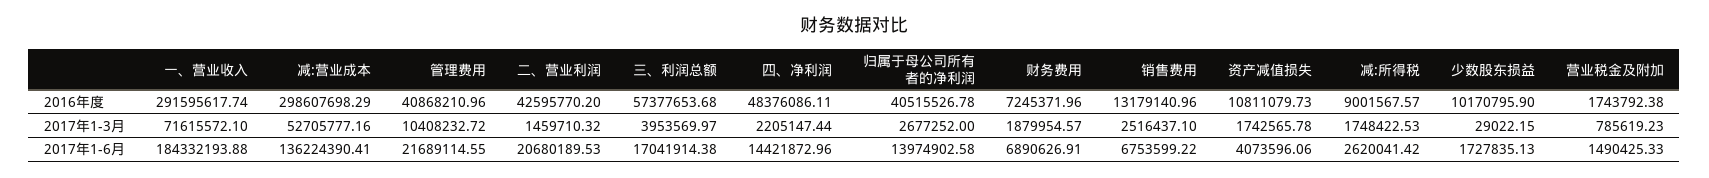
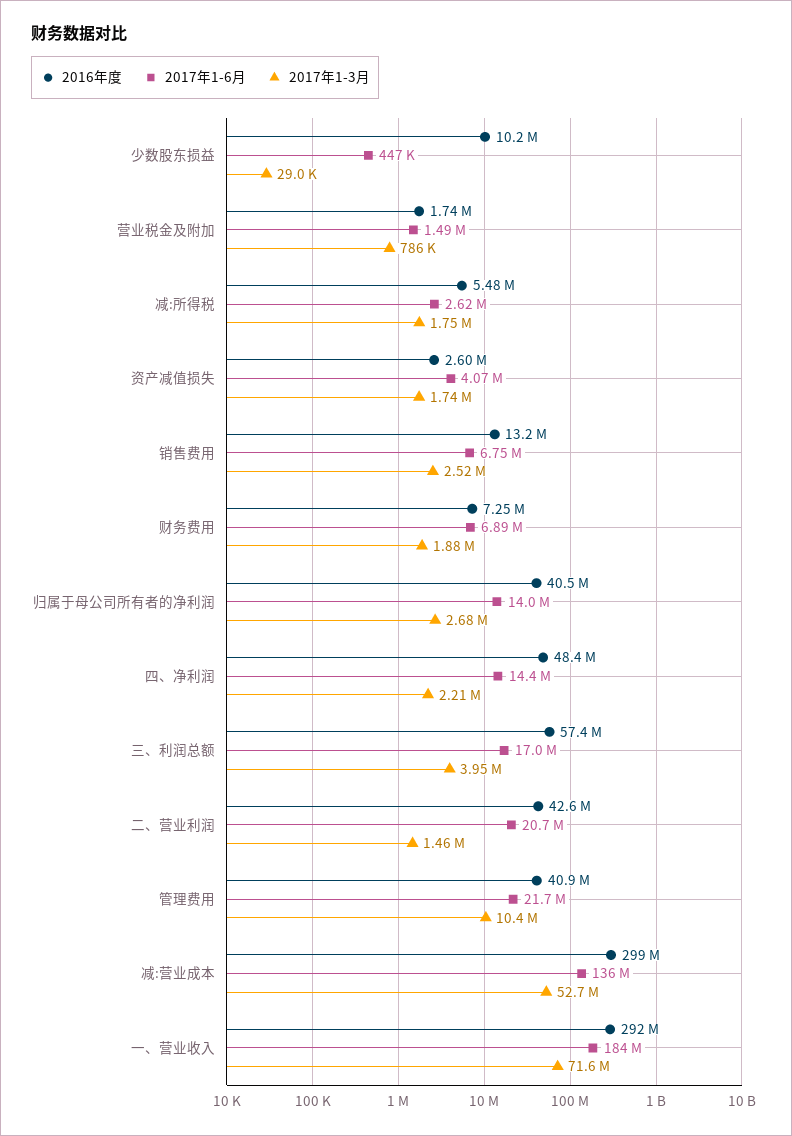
  {
    "2016年度": {
      "一、营业收入": 291595617.74,
      "减:营业成本": 298607698.29,
      "管理费用": 40868210.96,
      "二、营业利润": 42595770.2,
      "三、利润总额": 57377653.68,
      "四、净利润": 48376086.11,
      "归属于母公司所有者的净利润": 40515526.78,
      "财务费用": 7245371.96,
      "销售费用": 13179140.96,
-     "资产减值损失": 10811079.73,
+     "资产减值损失": 2600000,
-     "减:所得税": 9001567.57,
+     "减:所得税": 5480000,
      "少数股东损益": 10170795.9,
      "营业税金及附加": 1743792.38
    },
    "2017年1-3月": {
      "一、营业收入": 71615572.1,
      "减:营业成本": 52705777.16,
      "管理费用": 10408232.72,
      "二、营业利润": 1459710.32,
      "三、利润总额": 3953569.97,
      "四、净利润": 2205147.44,
      "归属于母公司所有者的净利润": 2677252,
      "财务费用": 1879954.57,
      "销售费用": 2516437.1,
      "资产减值损失": 1742565.78,
      "减:所得税": 1748422.53,
      "少数股东损益": 29022.15,
      "营业税金及附加": 785619.23
    },
    "2017年1-6月": {
      "一、营业收入": 184332193.88,
      "减:营业成本": 136224390.41,
      "管理费用": 21689114.55,
      "二、营业利润": 20680189.53,
      "三、利润总额": 17041914.38,
      "四、净利润": 14421872.96,
      "归属于母公司所有者的净利润": 13974902.58,
      "财务费用": 6890626.91,
      "销售费用": 6753599.22,
      "资产减值损失": 4073596.06,
      "减:所得税": 2620041.42,
-     "少数股东损益": 1727835.13,
+     "少数股东损益": 447000,
      "营业税金及附加": 1490425.33
    }
  }

